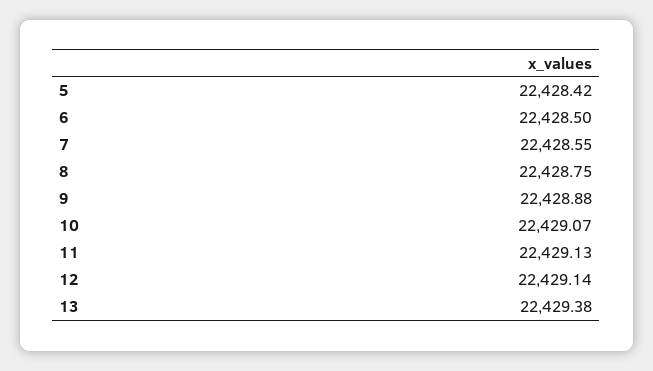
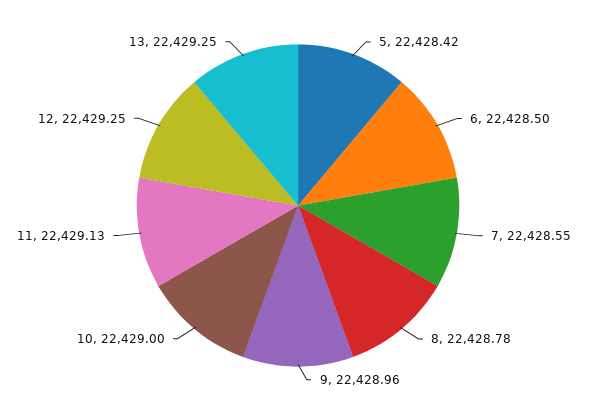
  {
    "5": 22428.42,
    "6": 22428.5,
    "7": 22428.55,
-   "8": 22428.75,
+   "8": 22428.78,
-   "9": 22428.88,
+   "9": 22428.96,
-   "10": 22429.07,
+   "10": 22429,
    "11": 22429.13,
-   "12": 22429.14,
+   "12": 22429.25,
-   "13": 22429.38
+   "13": 22429.25
  }

